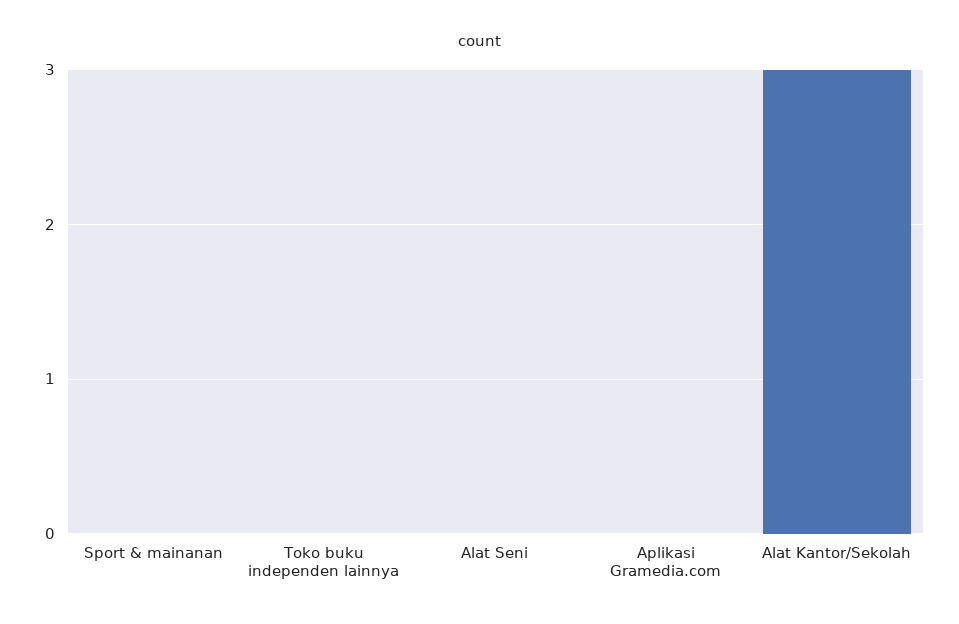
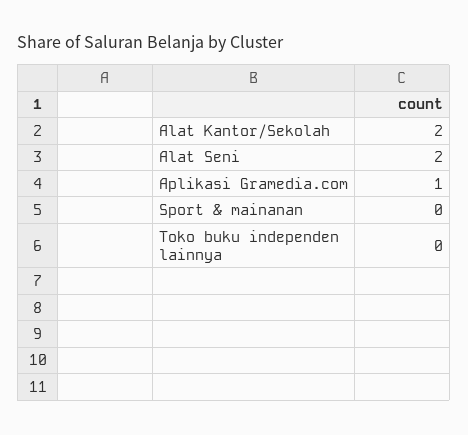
  {
    "Sport & mainanan": 0,
    "Toko buku independen lainnya": 0,
-   "Alat Seni": 0,
+   "Alat Seni": 2,
-   "Aplikasi Gramedia.com": 0,
+   "Aplikasi Gramedia.com": 1,
-   "Alat Kantor/Sekolah": 3
+   "Alat Kantor/Sekolah": 2
  }

